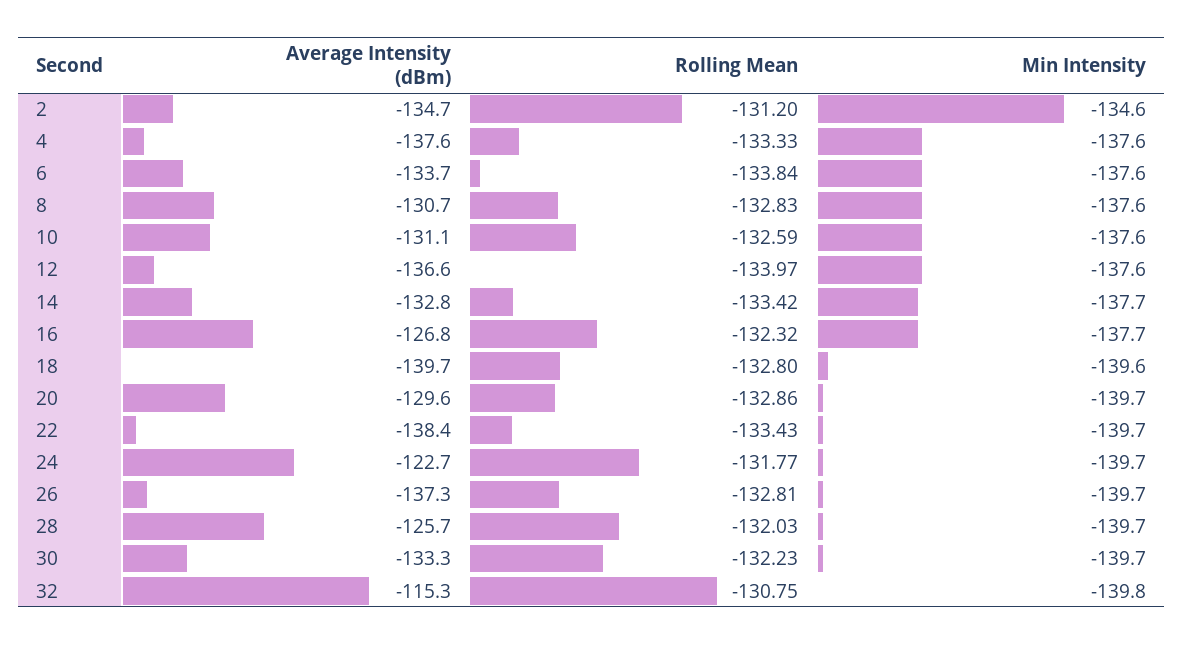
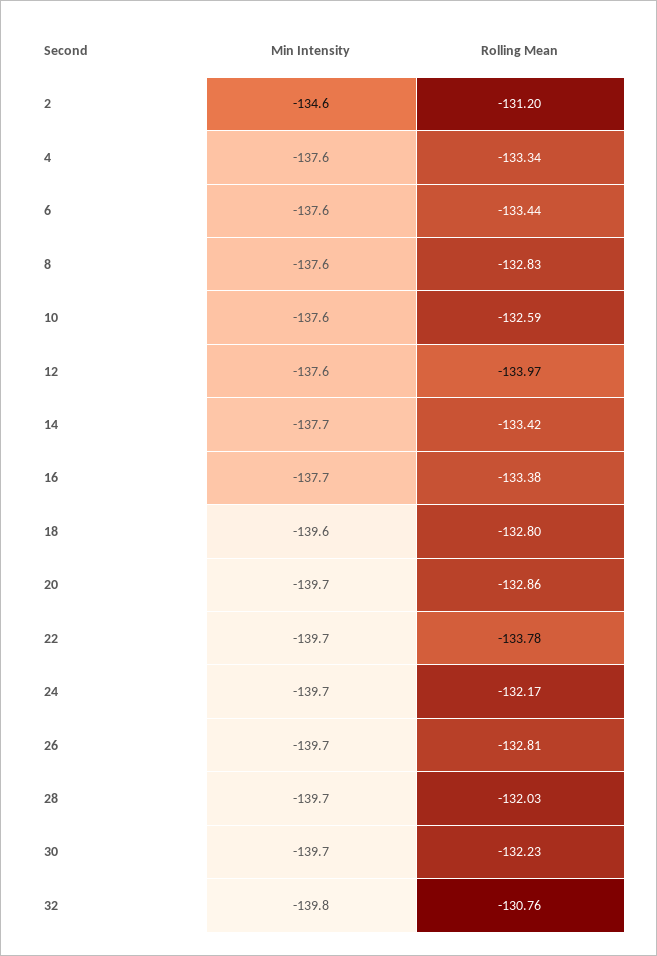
  {
-   "Average Intensity (dBm)": {
-     "2": -134.7,
-     "4": -137.6,
-     "6": -133.7,
-     "8": -130.7,
-     "10": -131.1,
-     "12": -136.6,
-     "14": -132.8,
-     "16": -126.8,
-     "18": -139.7,
-     "20": -129.6,
-     "22": -138.4,
-     "24": -122.7,
-     "26": -137.3,
-     "28": -125.7,
-     "30": -133.3,
-     "32": -115.3
-   },
    "Rolling Mean": {
      "2": -131.2,
-     "4": -133.33,
+     "4": -133.34,
-     "6": -133.84,
+     "6": -133.44,
      "8": -132.83,
      "10": -132.59,
      "12": -133.97,
      "14": -133.42,
-     "16": -132.32,
+     "16": -133.38,
      "18": -132.8,
      "20": -132.86,
-     "22": -133.43,
+     "22": -133.78,
-     "24": -131.77,
+     "24": -132.17,
      "26": -132.81,
      "28": -132.03,
      "30": -132.23,
-     "32": -130.75
+     "32": -130.76
    },
    "Min Intensity": {
      "2": -134.6,
      "4": -137.6,
      "6": -137.6,
      "8": -137.6,
      "10": -137.6,
      "12": -137.6,
      "14": -137.7,
      "16": -137.7,
      "18": -139.6,
      "20": -139.7,
      "22": -139.7,
      "24": -139.7,
      "26": -139.7,
      "28": -139.7,
      "30": -139.7,
      "32": -139.8
    }
  }

